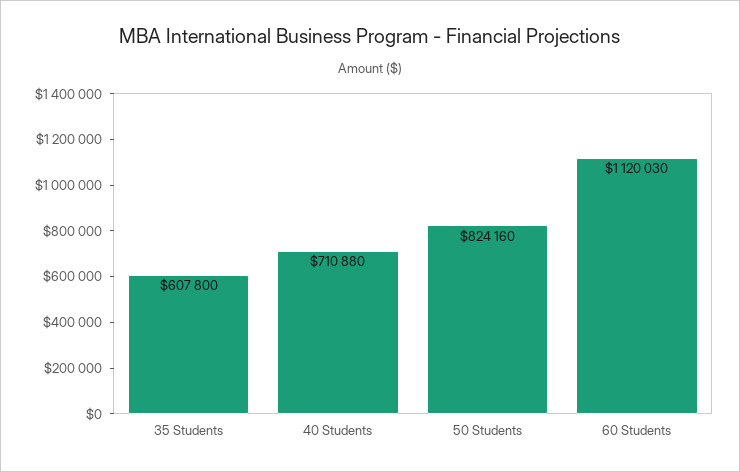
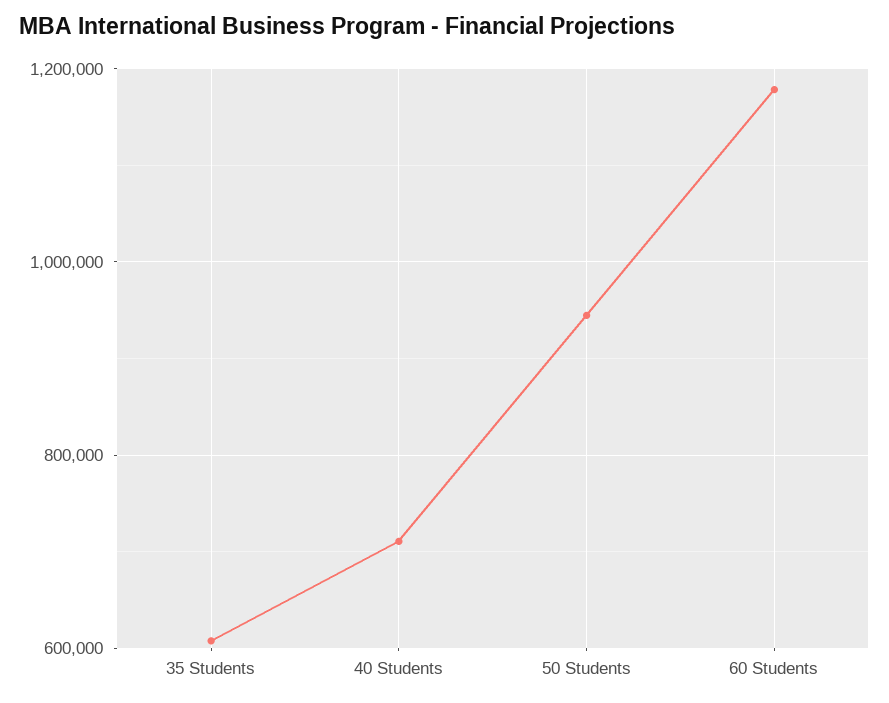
  {
    "35 Students": 607800,
    "40 Students": 710880,
-   "50 Students": 824160,
+   "50 Students": 940000,
-   "60 Students": 1120030
+   "60 Students": 1180000
  }

